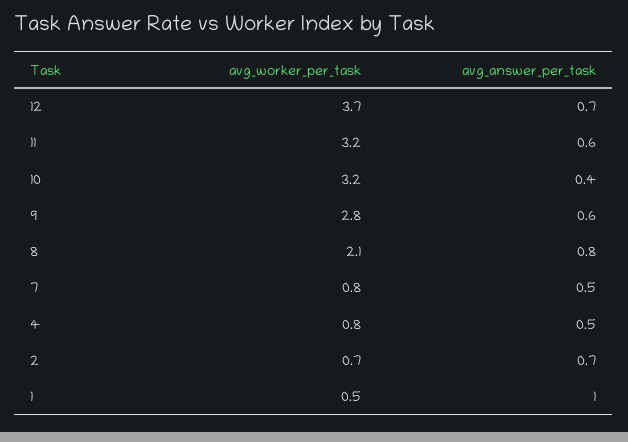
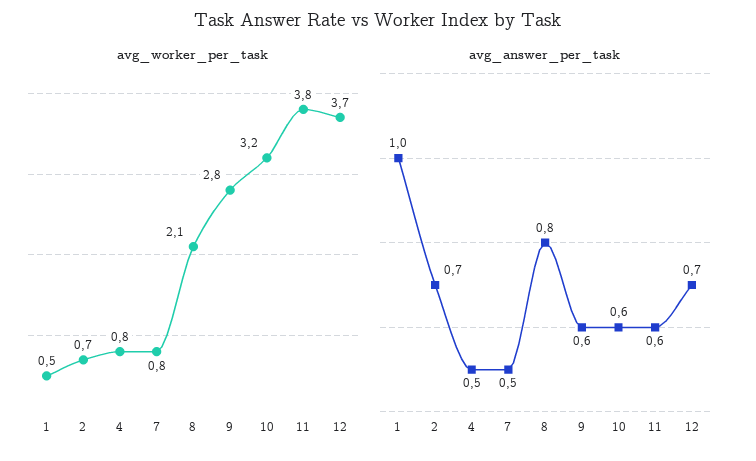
  {
    "avg_worker_per_task": {
      "12": 3.7,
-     "11": 3.2,
+     "11": 3.8,
      "10": 3.2,
      "9": 2.8,
      "8": 2.1,
      "7": 0.8,
      "4": 0.8,
      "2": 0.7,
      "1": 0.5
    },
    "avg_answer_per_task": {
      "12": 0.7,
      "11": 0.6,
-     "10": 0.4,
+     "10": 0.6,
      "9": 0.6,
      "8": 0.8,
      "7": 0.5,
      "4": 0.5,
      "2": 0.7,
      "1": 1
    }
  }

